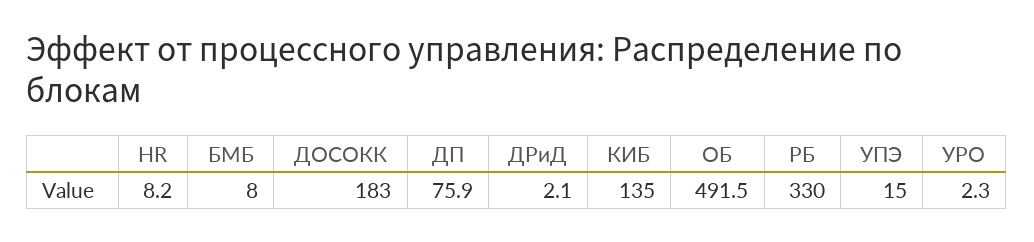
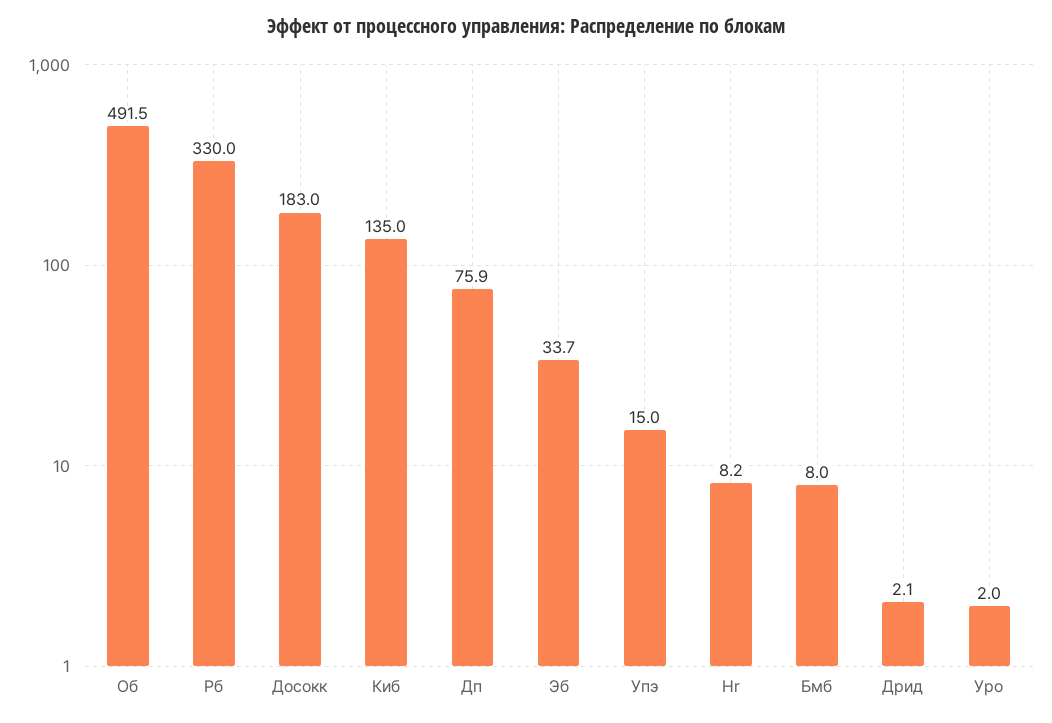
  {
    "HR": 8.2,
    "БМБ": 8,
    "ДОСОКК": 183,
    "ДП": 75.9,
    "ДРиД": 2.1,
    "КИБ": 135,
    "ОБ": 491.5,
    "РБ": 330,
    "УПЭ": 15,
-   "УРО": 2.3
+   "УРО": 2,
+   "Эб": 33.7
  }

